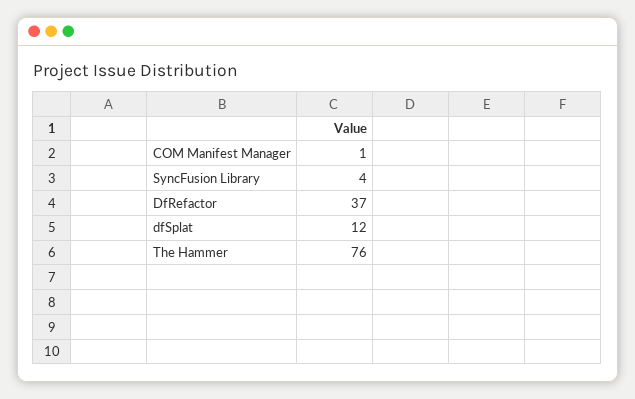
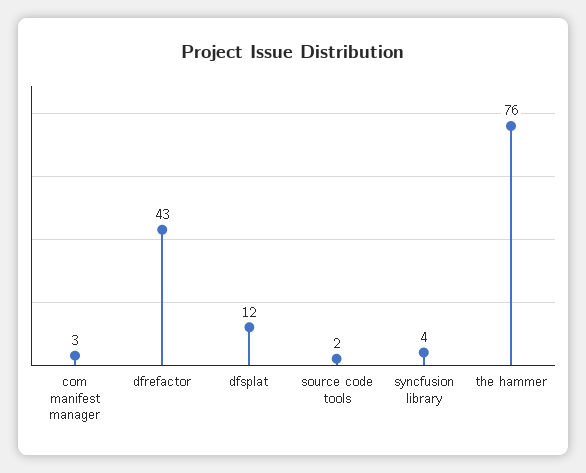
  {
-   "COM Manifest Manager": 1,
+   "COM Manifest Manager": 3,
    "SyncFusion Library": 4,
-   "DfRefactor": 37,
+   "DfRefactor": 43,
    "dfSplat": 12,
-   "The Hammer": 76
+   "The Hammer": 76,
+   "source code tools": 2
  }

